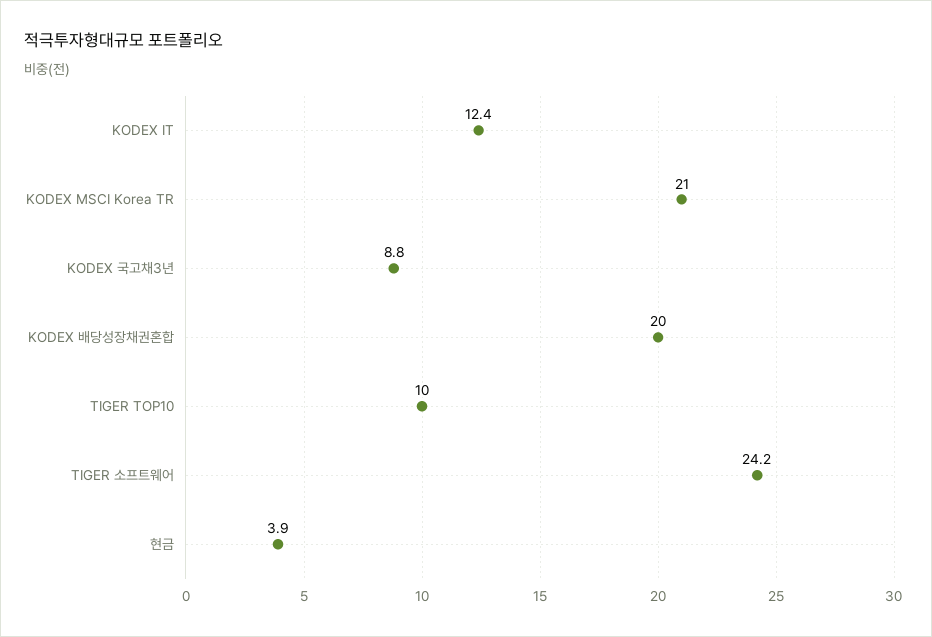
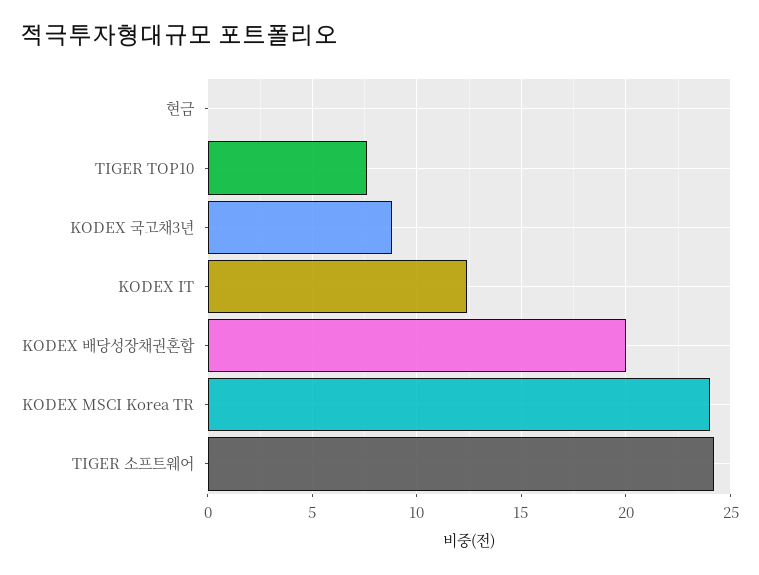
  {
    "KODEX IT": 12.4,
-   "KODEX MSCI Korea TR": 21,
+   "KODEX MSCI Korea TR": 24,
    "KODEX 국고채3년": 8.8,
    "KODEX 배당성장채권혼합": 20,
-   "TIGER TOP10": 10,
+   "TIGER TOP10": 7.5,
    "TIGER 소프트웨어": 24.2,
-   "현금": 3.9
+   "현금": 0
  }

